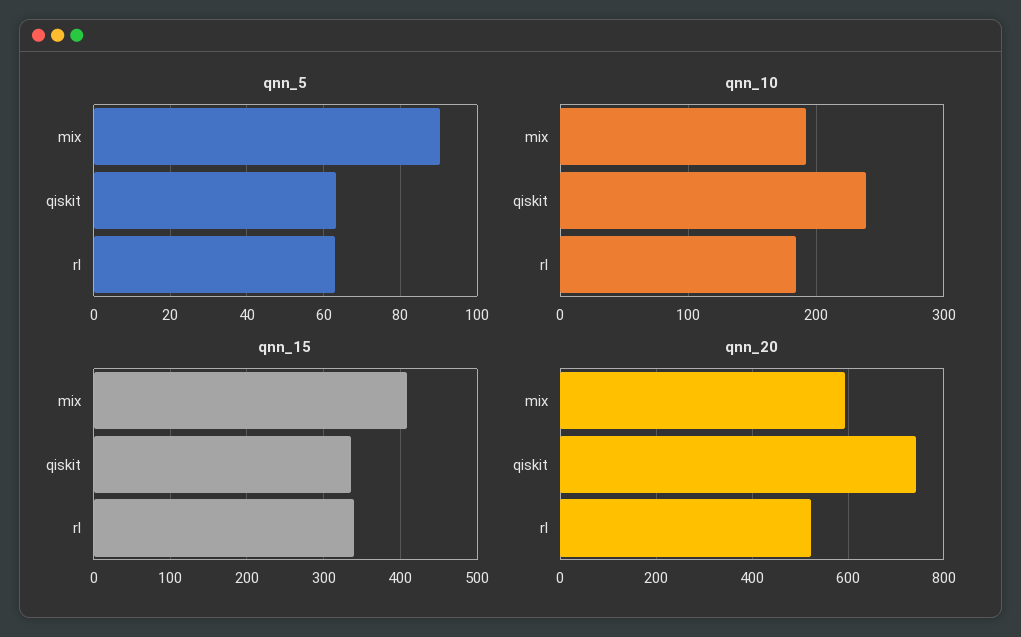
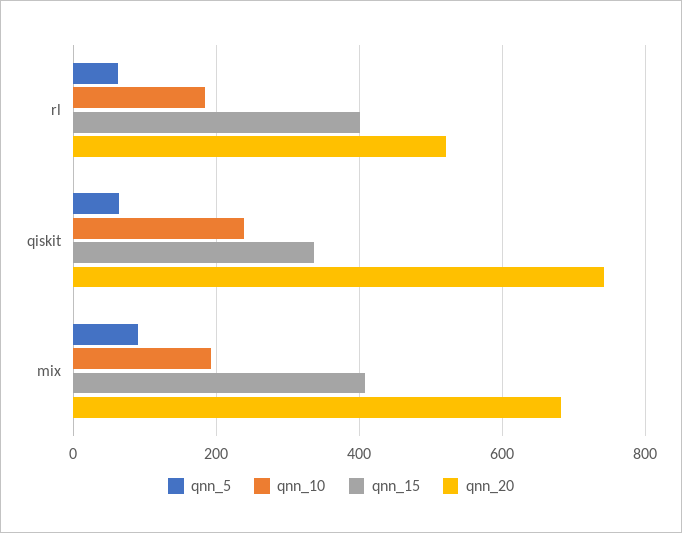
  {
    "qnn_5": {
      "mix": 90,
      "qiskit": 64,
      "rl": 62
    },
    "qnn_10": {
      "mix": 190,
      "qiskit": 240,
      "rl": 180
    },
    "qnn_15": {
      "mix": 410,
      "qiskit": 340,
-     "rl": 340
+     "rl": 400
    },
    "qnn_20": {
-     "mix": 600,
+     "mix": 680,
      "qiskit": 740,
      "rl": 520
    }
  }

